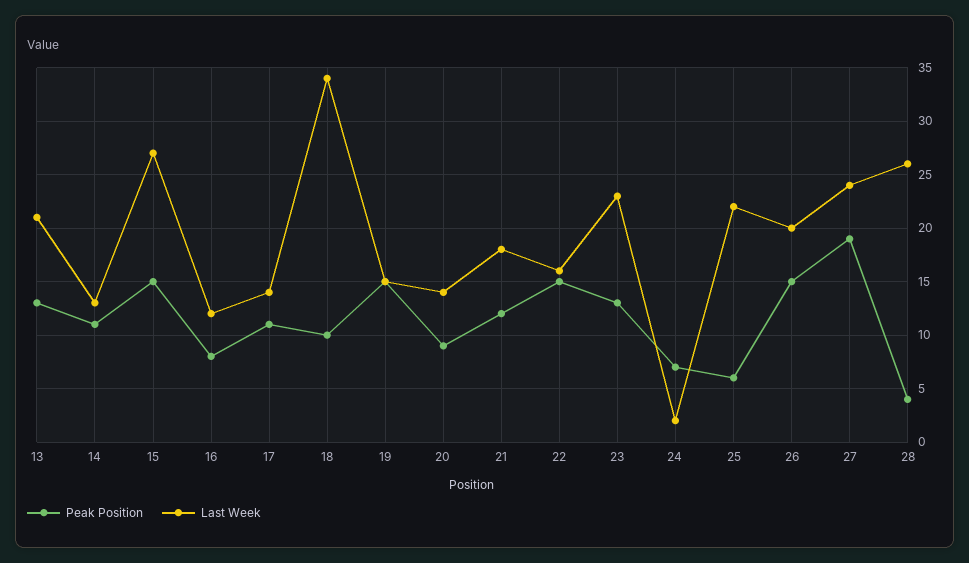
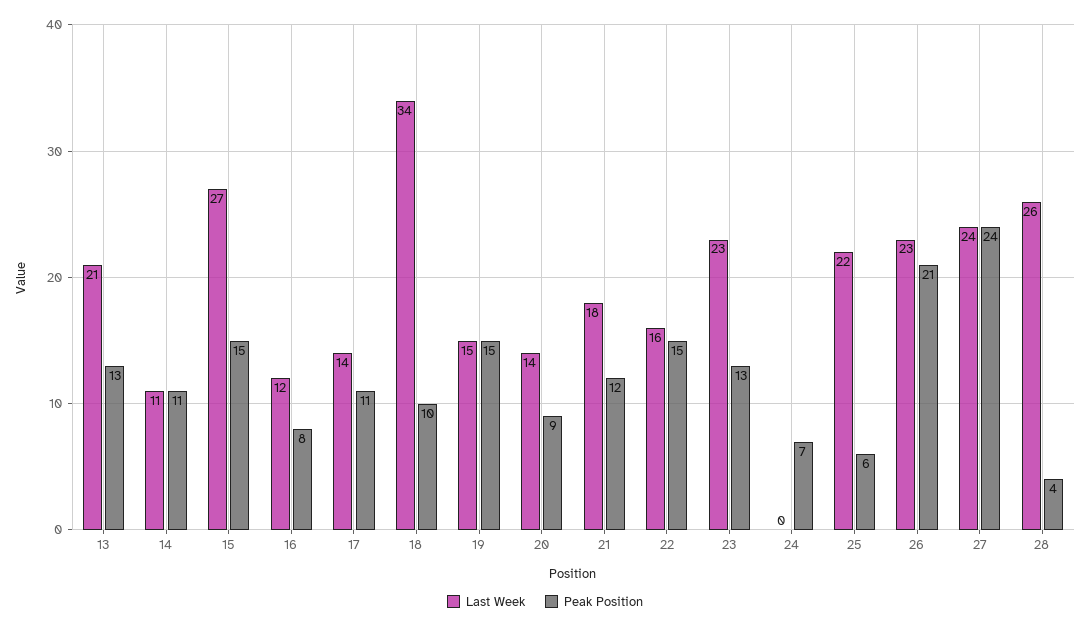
  {
    "Peak Position": {
      "13": 13,
      "14": 11,
      "15": 15,
      "16": 8,
      "17": 11,
      "18": 10,
      "19": 15,
      "20": 9,
      "21": 12,
      "22": 15,
      "23": 13,
      "24": 7,
      "25": 6,
-     "26": 15,
+     "26": 21,
-     "27": 19,
+     "27": 24,
      "28": 4
    },
    "Last Week": {
      "13": 21,
-     "14": 13,
+     "14": 11,
      "15": 27,
      "16": 12,
      "17": 14,
      "18": 34,
      "19": 15,
      "20": 14,
      "21": 18,
      "22": 16,
      "23": 23,
-     "24": 2,
+     "24": 0,
      "25": 22,
-     "26": 20,
+     "26": 23,
      "27": 24,
      "28": 26
    }
  }

